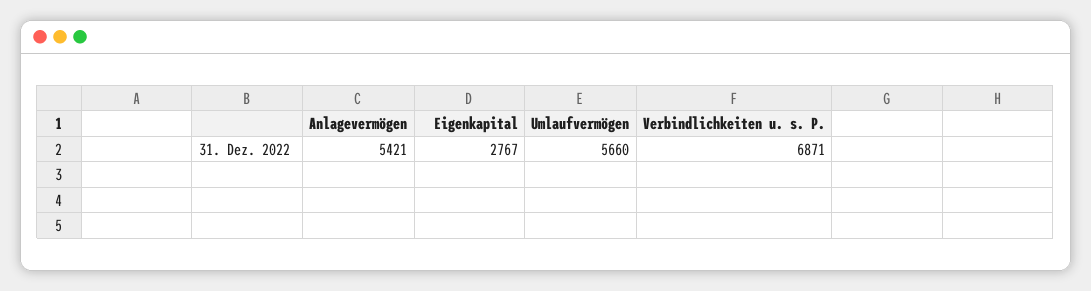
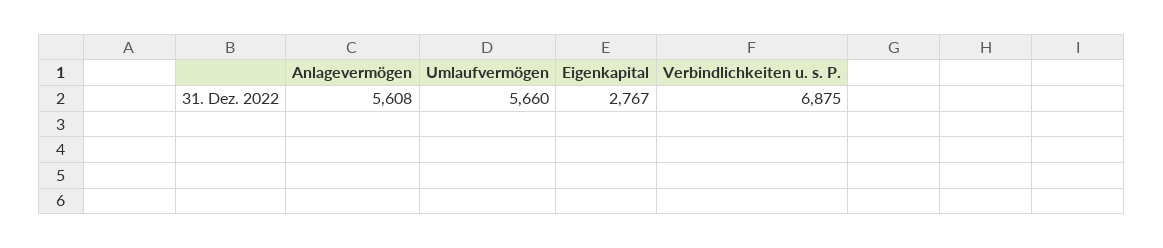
  {
-   "Anlagevermögen": 5421,
+   "Anlagevermögen": 5608,
    "Eigenkapital": 2767,
    "Umlaufvermögen": 5660,
-   "Verbindlichkeiten u. s. P.": 6871
+   "Verbindlichkeiten u. s. P.": 6875
  }

